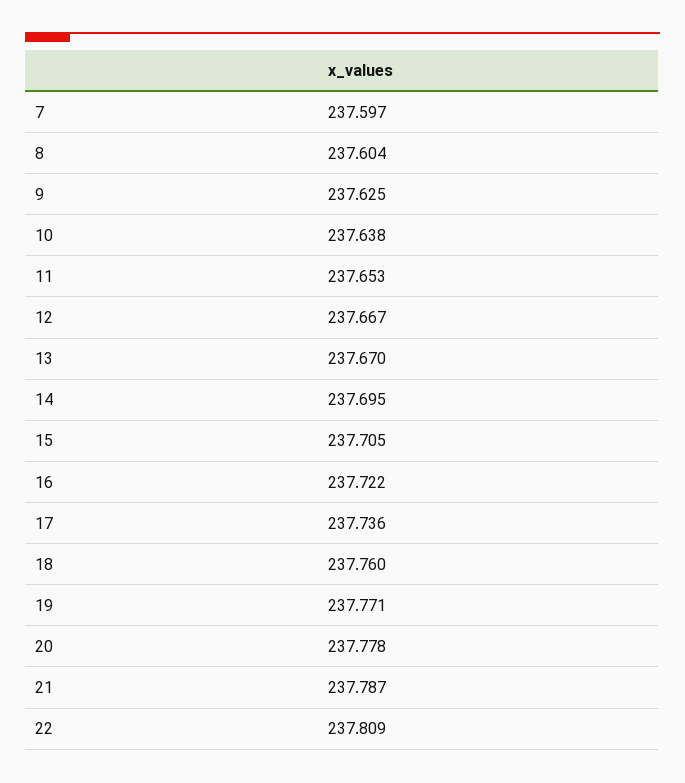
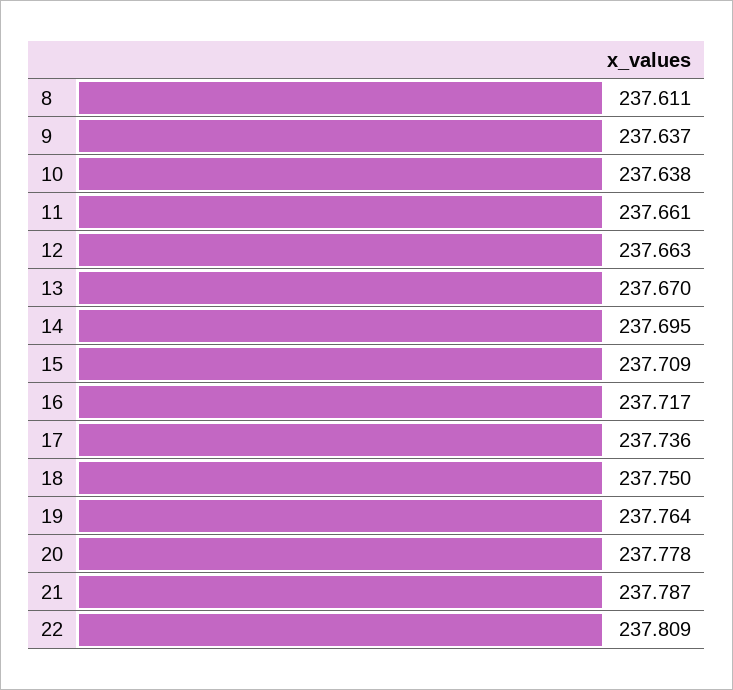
  {
-   "7": 237.597,
-   "8": 237.604,
+   "8": 237.611,
-   "9": 237.625,
+   "9": 237.637,
    "10": 237.638,
-   "11": 237.653,
+   "11": 237.661,
-   "12": 237.667,
+   "12": 237.663,
    "13": 237.67,
    "14": 237.695,
-   "15": 237.705,
+   "15": 237.709,
-   "16": 237.722,
+   "16": 237.717,
    "17": 237.736,
-   "18": 237.76,
+   "18": 237.75,
-   "19": 237.771,
+   "19": 237.764,
    "20": 237.778,
    "21": 237.787,
    "22": 237.809
  }

